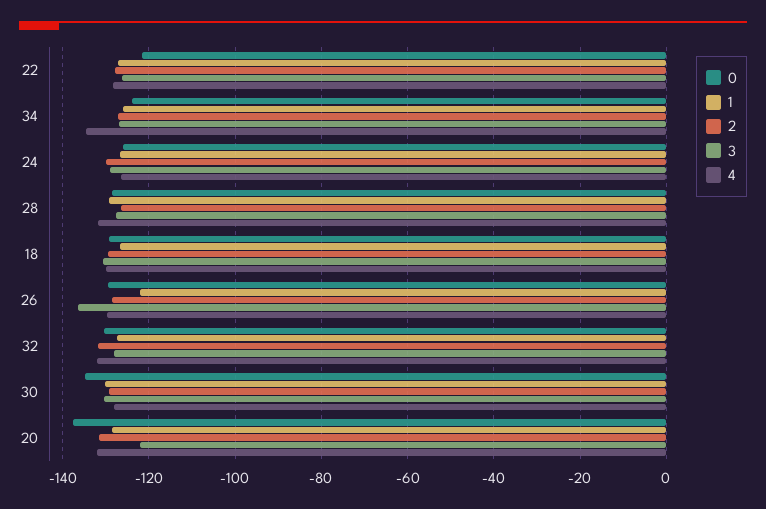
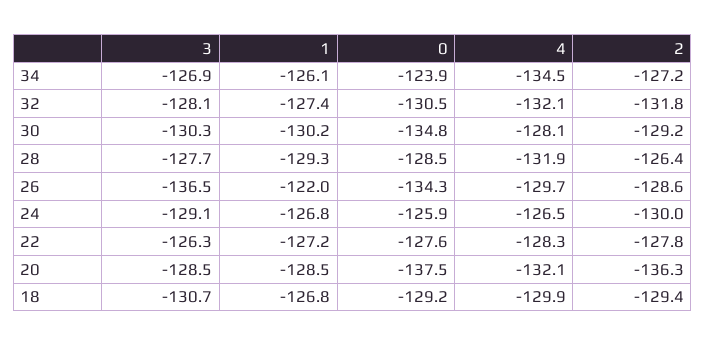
  {
    "0": {
-     "22": -122,
+     "22": -127.6,
      "34": -123.9,
      "24": -125.9,
      "28": -128.5,
      "18": -129.2,
-     "26": -130,
+     "26": -134.3,
      "32": -130.5,
      "30": -134.8,
      "20": -137.5
    },
    "1": {
      "22": -127.2,
      "34": -126.1,
      "24": -126.8,
      "28": -129.3,
      "18": -126.8,
      "26": -122,
      "32": -127.4,
      "30": -130.2,
      "20": -128.5
    },
    "2": {
      "22": -127.8,
      "34": -127.2,
      "24": -130,
      "28": -126.4,
      "18": -129.4,
      "26": -128.6,
      "32": -131.8,
      "30": -129.2,
-     "20": -132
+     "20": -136.3
    },
    "3": {
      "22": -126.3,
      "34": -126.9,
      "24": -129.1,
      "28": -127.7,
      "18": -130.7,
      "26": -136.5,
      "32": -128.1,
      "30": -130.3,
-     "20": -122
+     "20": -128.5
    },
    "4": {
      "22": -128.3,
      "34": -134.5,
      "24": -126.5,
      "28": -131.9,
      "18": -129.9,
      "26": -129.7,
      "32": -132.1,
      "30": -128.1,
      "20": -132.1
    }
  }

